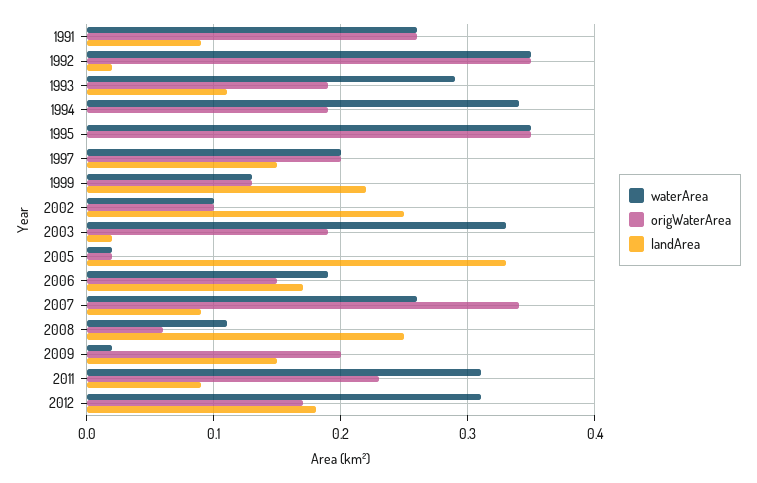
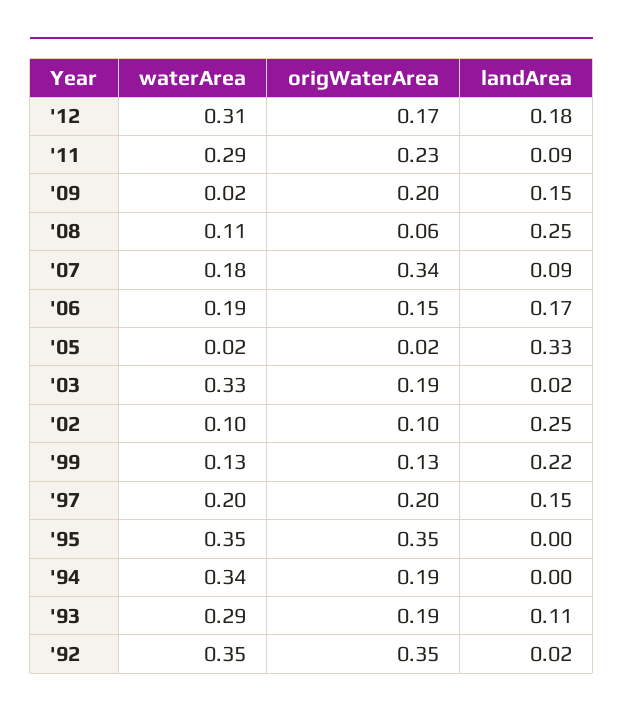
  {
    "waterArea": {
-     "1991": 0.26,
      "1992": 0.35,
      "1993": 0.29,
      "1994": 0.34,
      "1995": 0.35,
      "1997": 0.2,
      "1999": 0.13,
      "2002": 0.1,
      "2003": 0.33,
      "2005": 0.02,
      "2006": 0.19,
-     "2007": 0.26,
+     "2007": 0.18,
      "2008": 0.11,
      "2009": 0.02,
-     "2011": 0.31,
+     "2011": 0.29,
      "2012": 0.31
    },
    "origWaterArea": {
-     "1991": 0.26,
      "1992": 0.35,
      "1993": 0.19,
      "1994": 0.19,
      "1995": 0.35,
      "1997": 0.2,
      "1999": 0.13,
      "2002": 0.1,
      "2003": 0.19,
      "2005": 0.02,
      "2006": 0.15,
      "2007": 0.34,
      "2008": 0.06,
      "2009": 0.2,
      "2011": 0.23,
      "2012": 0.17
    },
    "landArea": {
-     "1991": 0.09,
      "1992": 0.02,
      "1993": 0.11,
      "1994": 0,
      "1995": 0,
      "1997": 0.15,
      "1999": 0.22,
      "2002": 0.25,
      "2003": 0.02,
      "2005": 0.33,
      "2006": 0.17,
      "2007": 0.09,
      "2008": 0.25,
      "2009": 0.15,
      "2011": 0.09,
      "2012": 0.18
    }
  }

